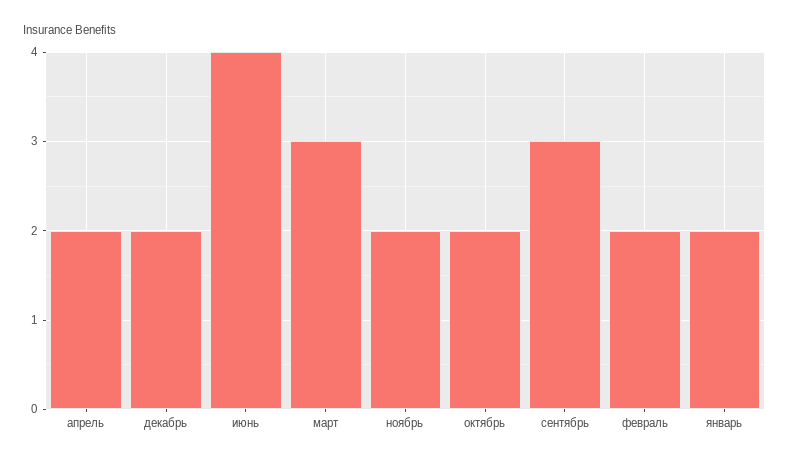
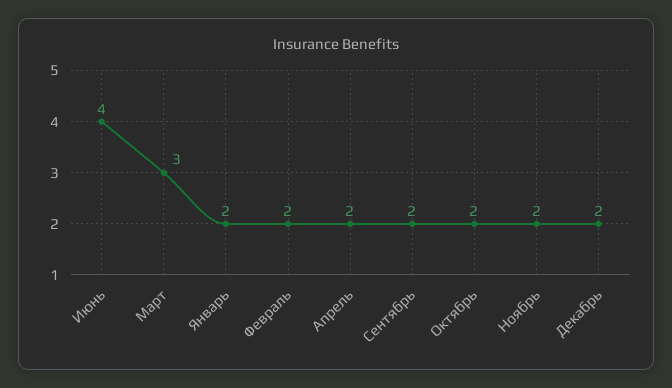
  {
    "апрель": 2,
    "декабрь": 2,
    "июнь": 4,
    "март": 3,
    "ноябрь": 2,
    "октябрь": 2,
-   "сентябрь": 3,
+   "сентябрь": 2,
    "февраль": 2,
    "январь": 2
  }

